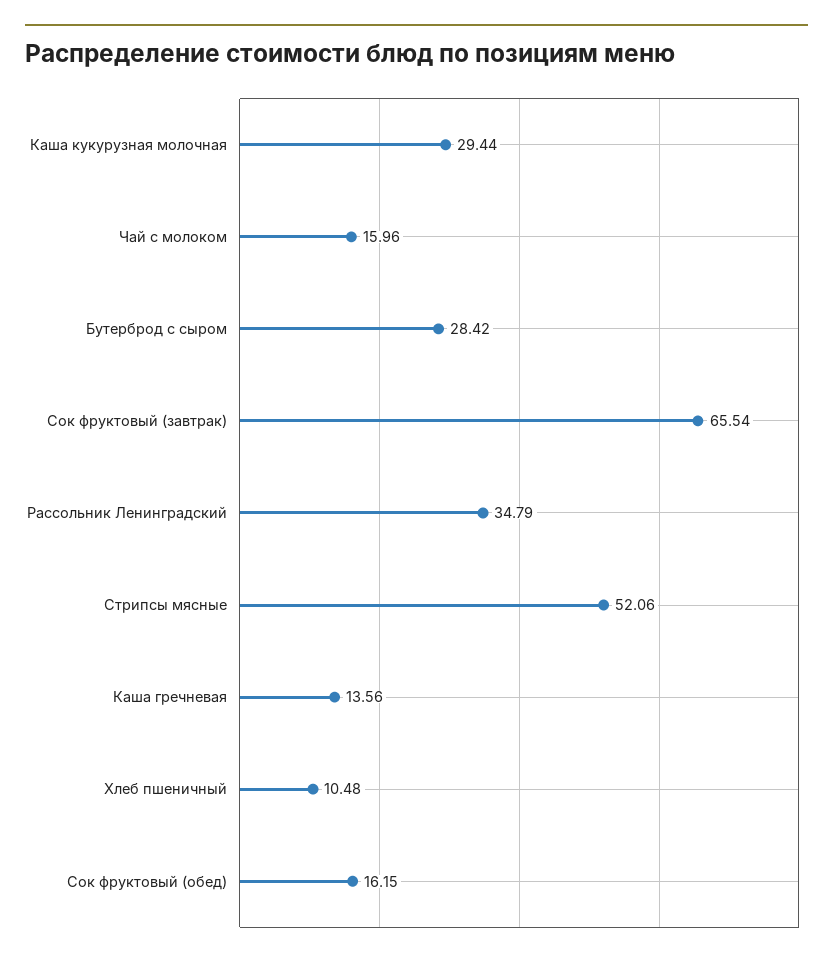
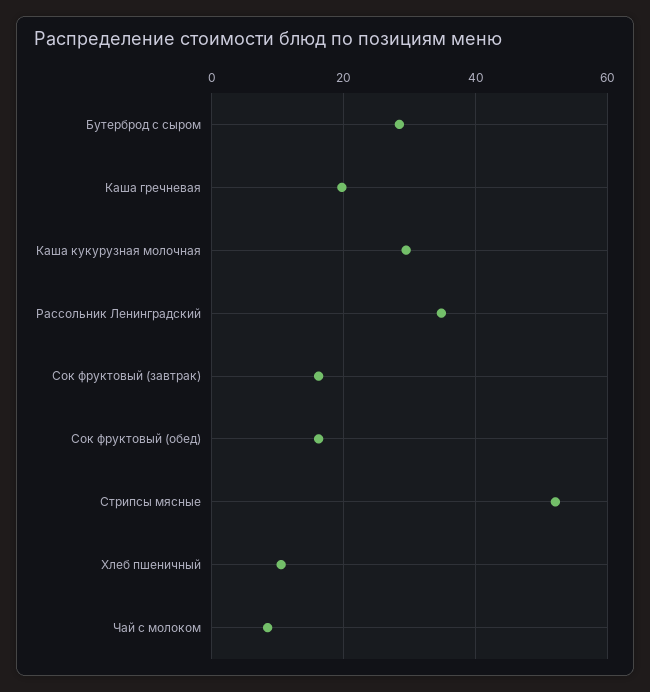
  {
    "Каша кукурузная молочная": 29.44,
-   "Чай с молоком": 15.96,
+   "Чай с молоком": 8,
    "Бутерброд с сыром": 28.42,
-   "Сок фруктовый (завтрак)": 65.54,
+   "Сок фруктовый (завтрак)": 16,
    "Рассольник Ленинградский": 34.79,
    "Стрипсы мясные": 52.06,
-   "Каша гречневая": 13.56,
+   "Каша гречневая": 20,
    "Хлеб пшеничный": 10.48,
    "Сок фруктовый (обед)": 16.15
  }

